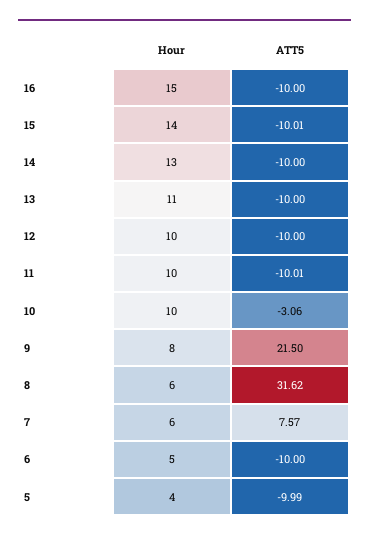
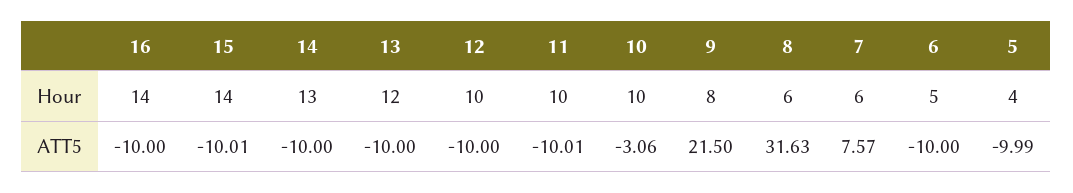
  {
    "Hour": {
-     "16": 15,
+     "16": 14,
      "15": 14,
      "14": 13,
-     "13": 11,
+     "13": 12,
      "12": 10,
      "11": 10,
      "10": 10,
      "9": 8,
      "8": 6,
      "7": 6,
      "6": 5,
      "5": 4
    },
    "ATT5": {
      "16": -10,
      "15": -10.01,
      "14": -10,
      "13": -10,
      "12": -10,
      "11": -10.01,
      "10": -3.06,
      "9": 21.5,
-     "8": 31.62,
+     "8": 31.63,
      "7": 7.57,
      "6": -10,
      "5": -9.99
    }
  }

